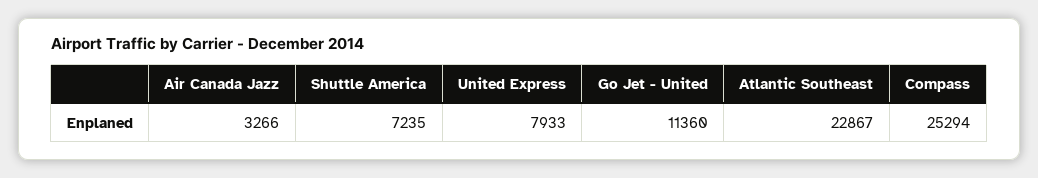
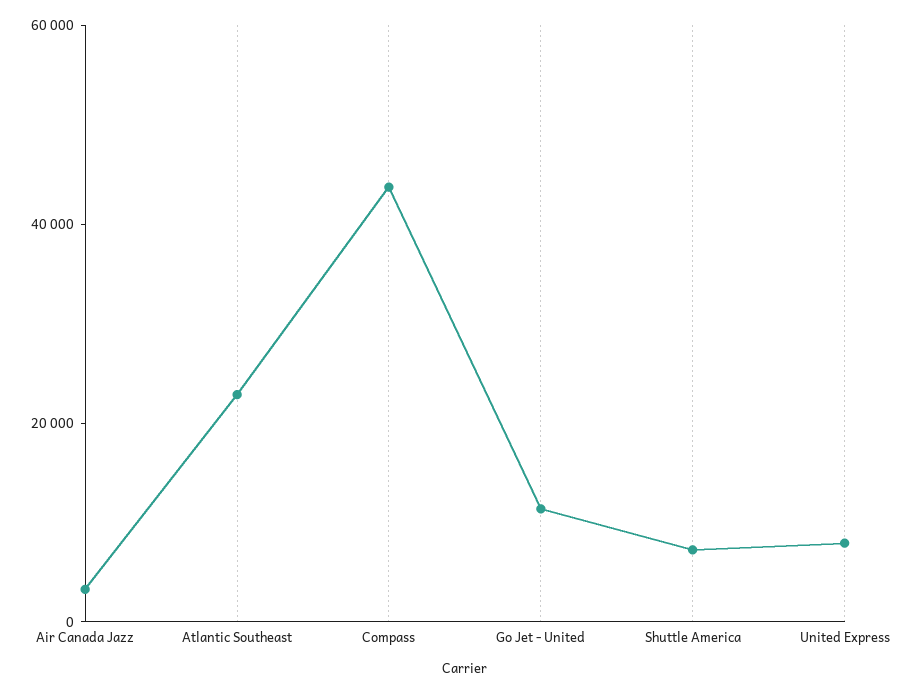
  {
    "Air Canada Jazz": 3266,
    "Shuttle America": 7235,
    "United Express": 7933,
    "Go Jet - United": 11360,
    "Atlantic Southeast": 22867,
-   "Compass": 25294
+   "Compass": 45000
  }

